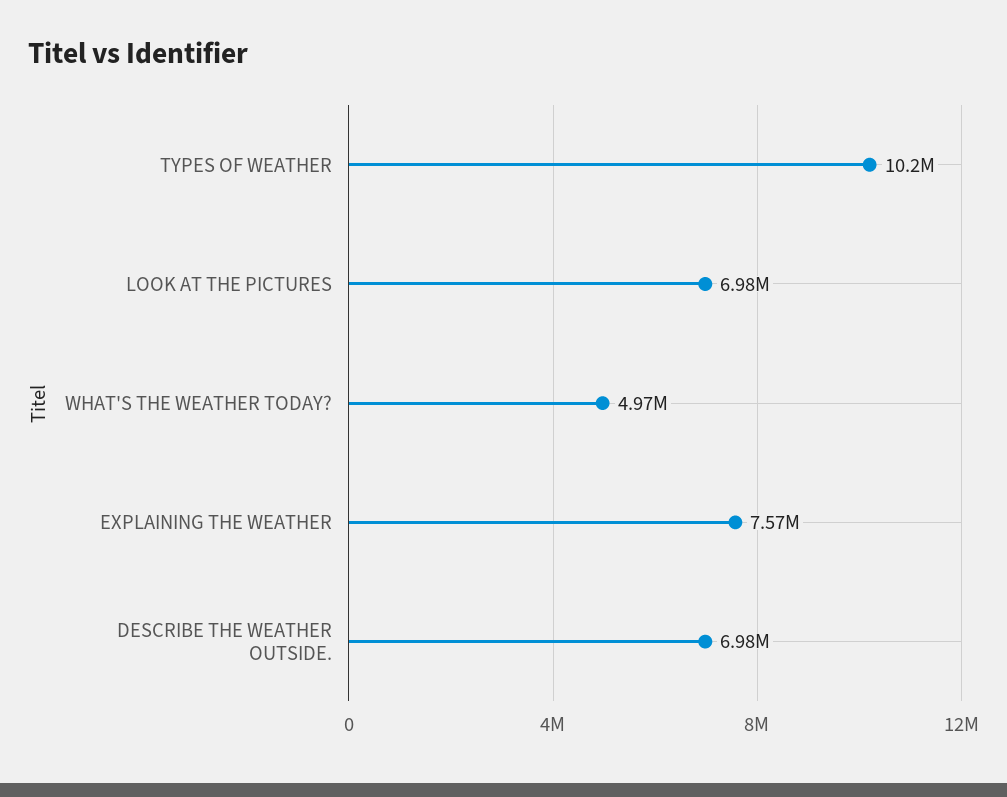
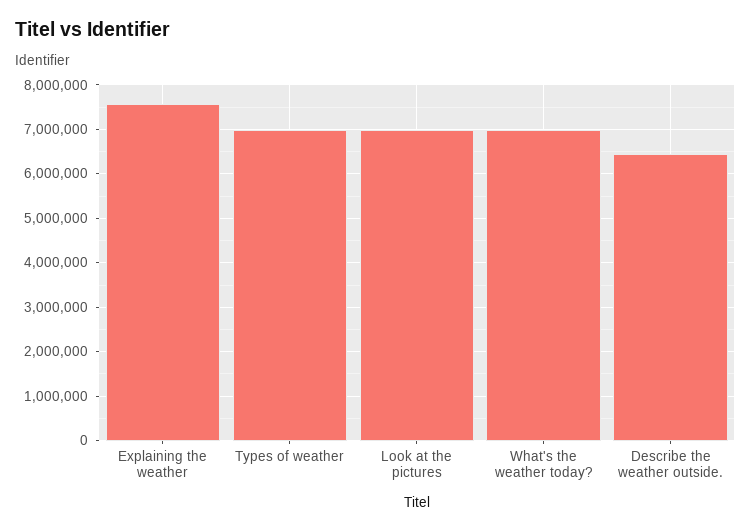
  {
-   "TYPES OF WEATHER": 10200000,
+   "TYPES OF WEATHER": 7000000,
    "LOOK AT THE PICTURES": 6980000,
-   "WHAT'S THE WEATHER TODAY?": 4970000,
+   "WHAT'S THE WEATHER TODAY?": 7000000,
    "EXPLAINING THE WEATHER": 7570000,
-   "DESCRIBE THE WEATHER OUTSIDE.": 6980000
+   "DESCRIBE THE WEATHER OUTSIDE.": 6400000
  }

